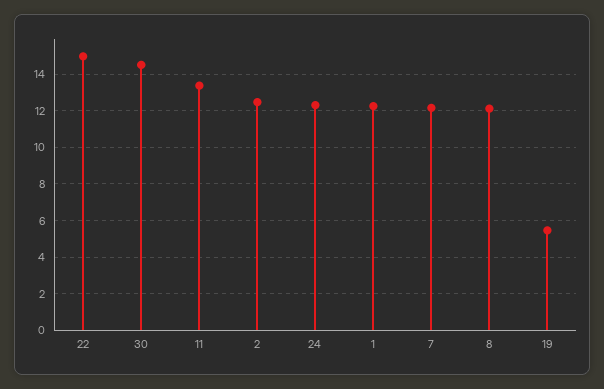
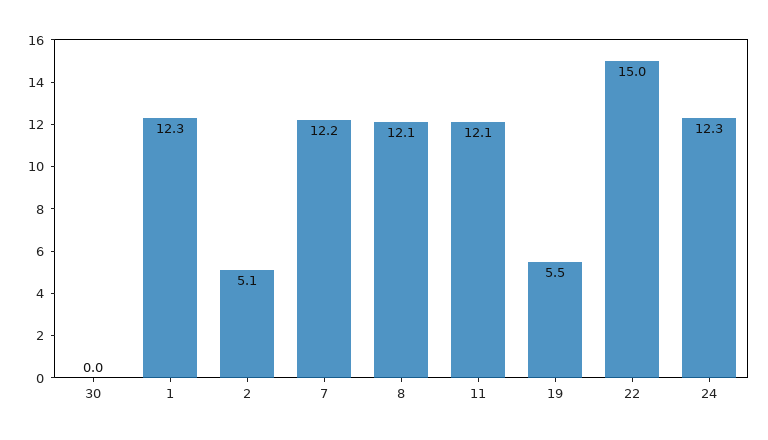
  {
    "22": 15,
-   "30": 14.5,
+   "30": 0,
-   "11": 13.5,
+   "11": 12.1,
-   "2": 12.5,
+   "2": 5.1,
    "24": 12.3,
    "1": 12.3,
    "7": 12.2,
    "8": 12.1,
    "19": 5.5
  }

